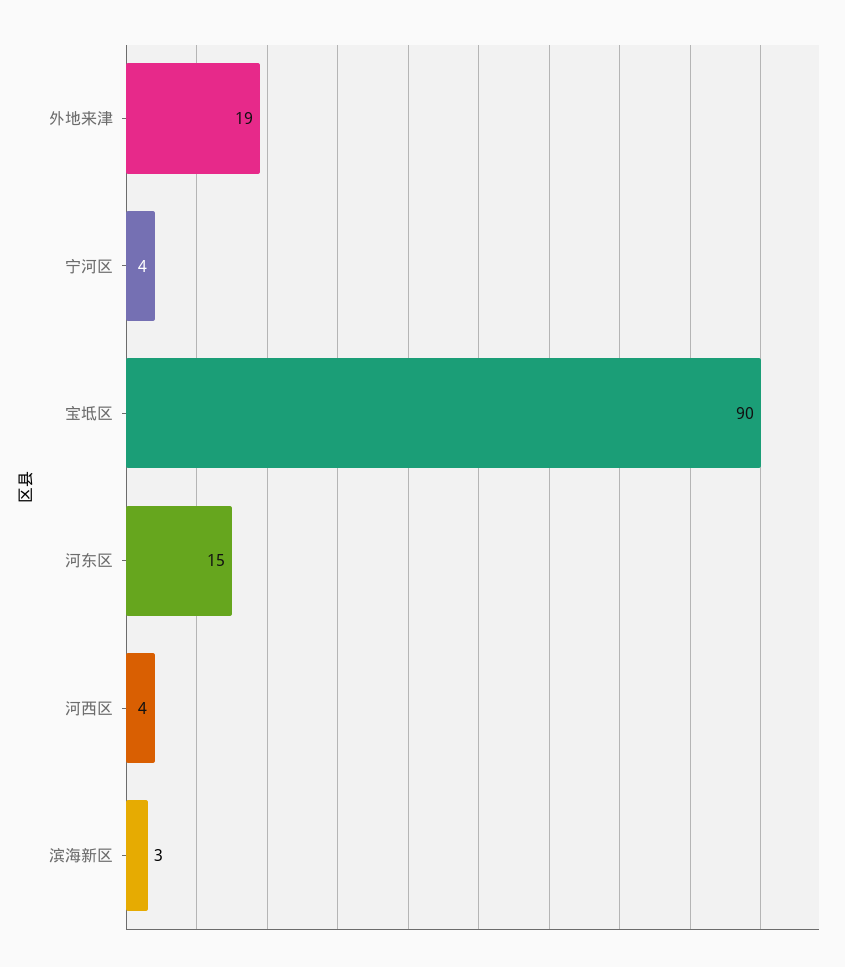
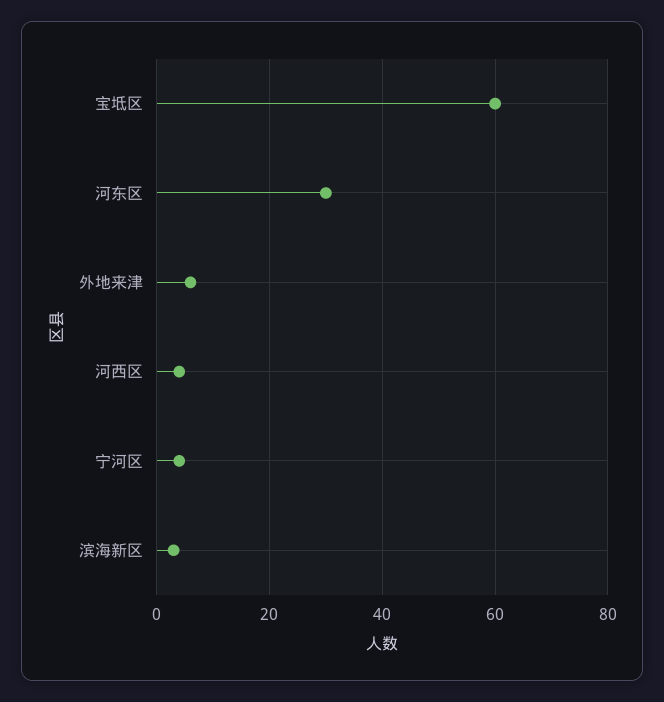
  {
-   "外地来津": 19,
+   "外地来津": 5,
    "宁河区": 4,
-   "宝坻区": 90,
+   "宝坻区": 60,
-   "河东区": 15,
+   "河东区": 30,
    "河西区": 4,
    "滨海新区": 3
  }

